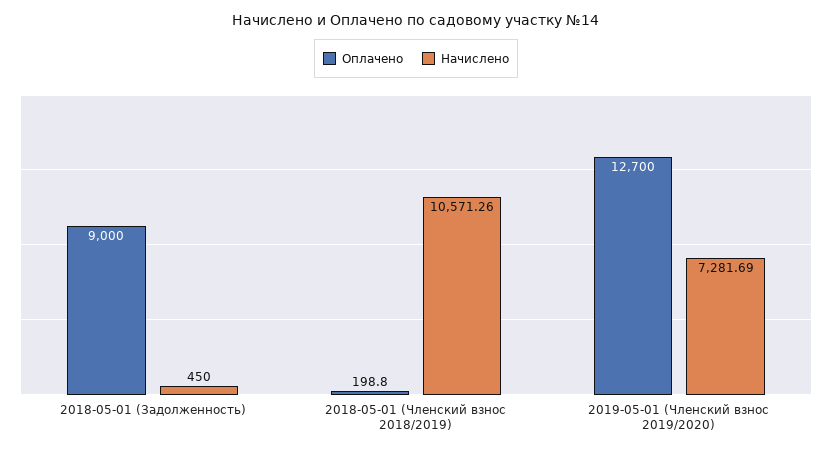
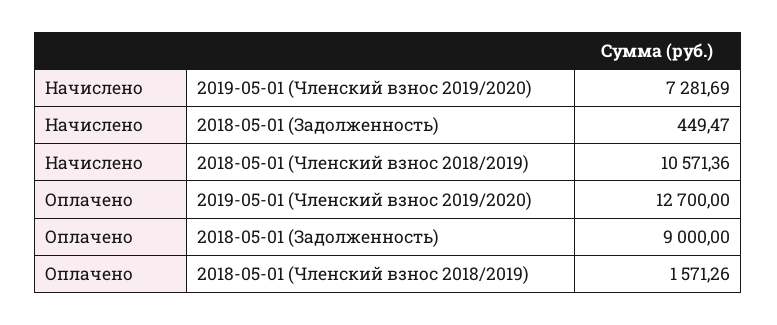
  {
    "Оплачено": {
      "2018-05-01 (Задолженность)": 9000,
-     "2018-05-01 (Членский взнос 2018/2019)": 198.8,
+     "2018-05-01 (Членский взнос 2018/2019)": 1571.26,
      "2019-05-01 (Членский взнос 2019/2020)": 12700
    },
    "Начислено": {
-     "2018-05-01 (Задолженность)": 450,
+     "2018-05-01 (Задолженность)": 449.47,
-     "2018-05-01 (Членский взнос 2018/2019)": 10571.26,
+     "2018-05-01 (Членский взнос 2018/2019)": 10571.36,
      "2019-05-01 (Членский взнос 2019/2020)": 7281.69
    }
  }

